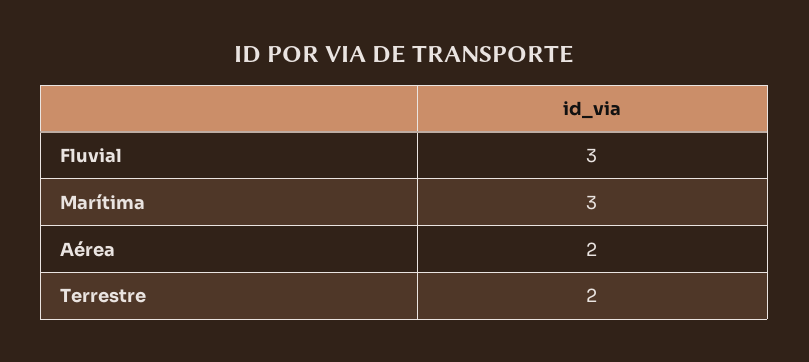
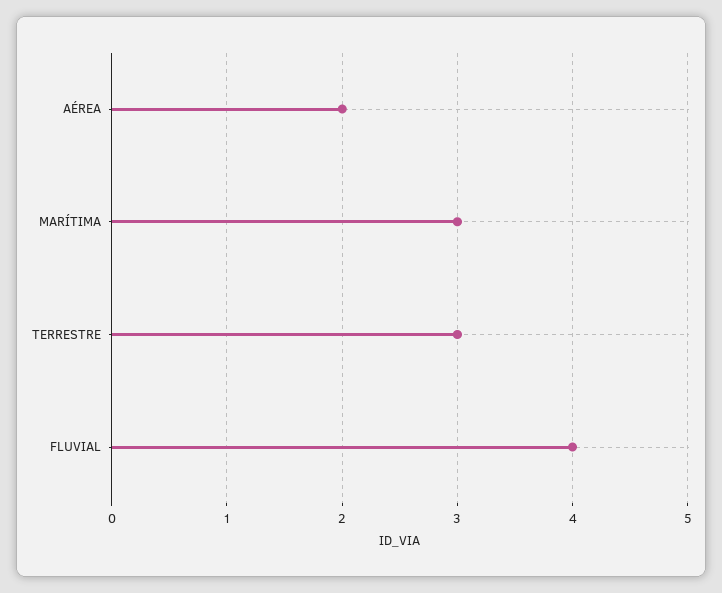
  {
-   "Fluvial": 3,
+   "Fluvial": 4,
    "Marítima": 3,
    "Aérea": 2,
-   "Terrestre": 2
+   "Terrestre": 3
  }

